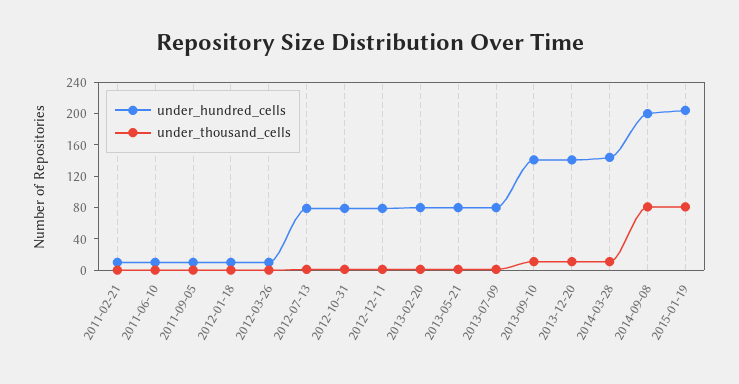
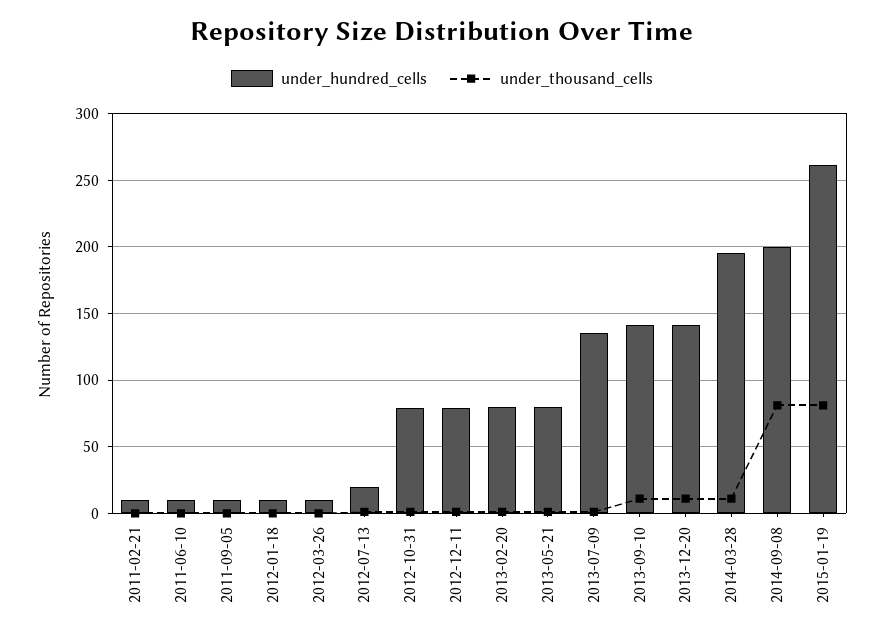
  {
    "under_hundred_cells": {
      "2011-02-21": 10,
      "2011-06-10": 10,
      "2011-09-05": 10,
      "2012-01-18": 10,
      "2012-03-26": 10,
-     "2012-07-13": 80,
+     "2012-07-13": 20,
      "2012-10-31": 80,
      "2012-12-11": 80,
      "2013-02-20": 80,
      "2013-05-21": 80,
-     "2013-07-09": 80,
+     "2013-07-09": 135,
      "2013-09-10": 140,
      "2013-12-20": 140,
-     "2014-03-28": 140,
+     "2014-03-28": 195,
      "2014-09-08": 200,
-     "2015-01-19": 200
+     "2015-01-19": 260
    },
    "under_thousand_cells": {
      "2011-02-21": 0,
      "2011-06-10": 0,
      "2011-09-05": 0,
      "2012-01-18": 0,
      "2012-03-26": 0,
      "2012-07-13": 0,
      "2012-10-31": 0,
      "2012-12-11": 0,
      "2013-02-20": 0,
      "2013-05-21": 0,
      "2013-07-09": 0,
      "2013-09-10": 10,
      "2013-12-20": 10,
      "2014-03-28": 10,
      "2014-09-08": 80,
      "2015-01-19": 80
    }
  }

